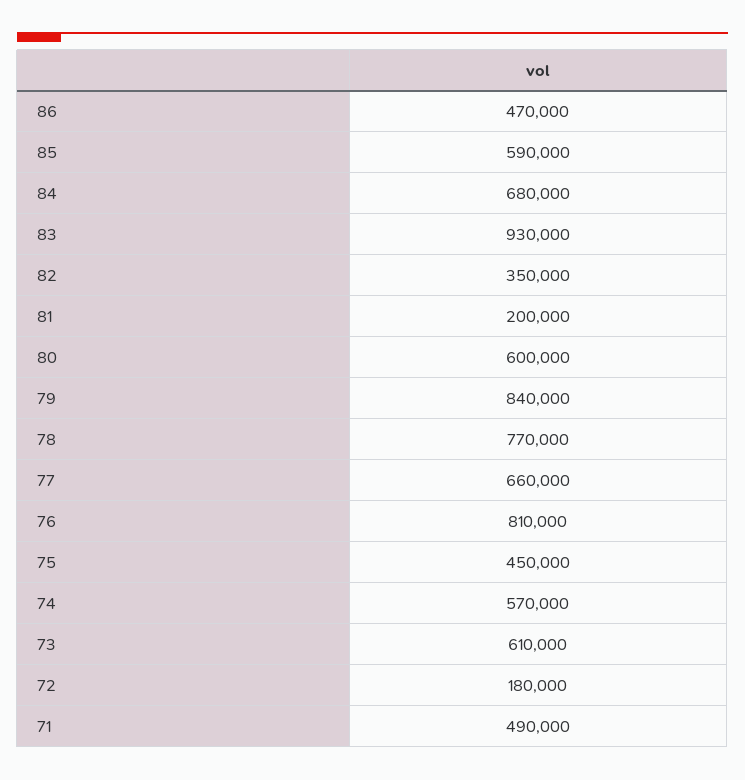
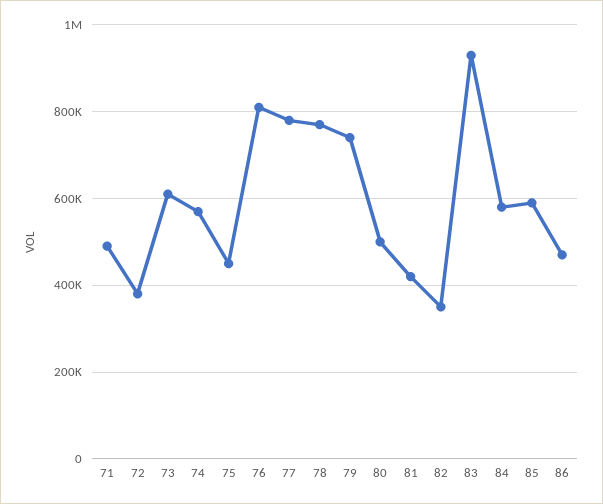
  {
    "86": 470000,
    "85": 590000,
-   "84": 680000,
+   "84": 580000,
    "83": 930000,
    "82": 350000,
-   "81": 200000,
+   "81": 420000,
-   "80": 600000,
+   "80": 500000,
-   "79": 840000,
+   "79": 740000,
    "78": 770000,
-   "77": 660000,
+   "77": 780000,
    "76": 810000,
    "75": 450000,
    "74": 570000,
    "73": 610000,
-   "72": 180000,
+   "72": 380000,
    "71": 490000
  }

